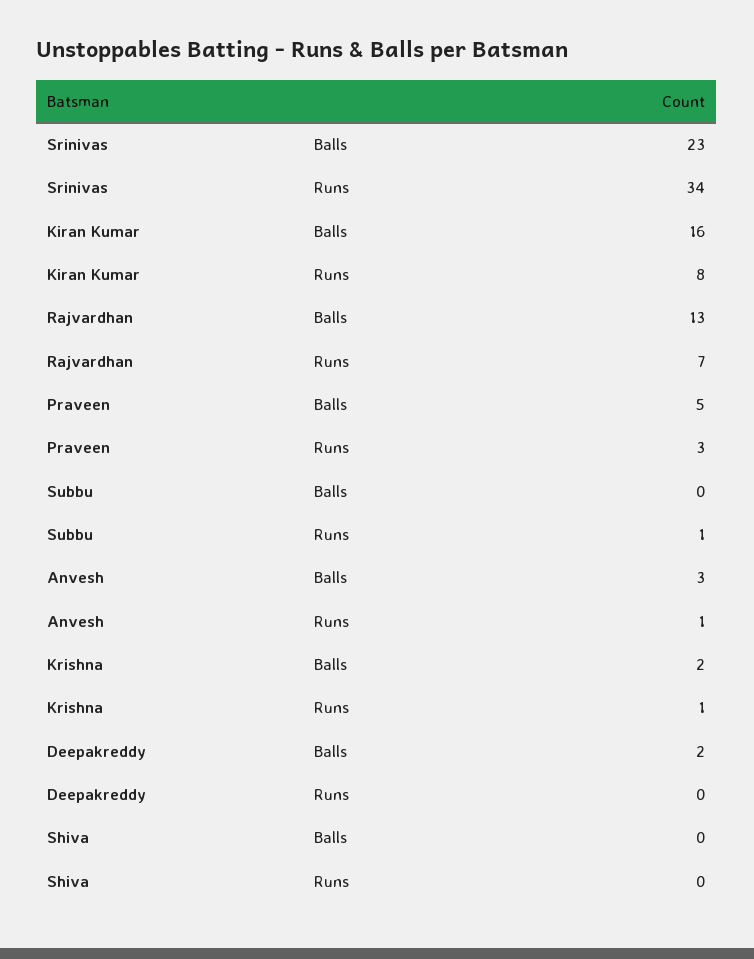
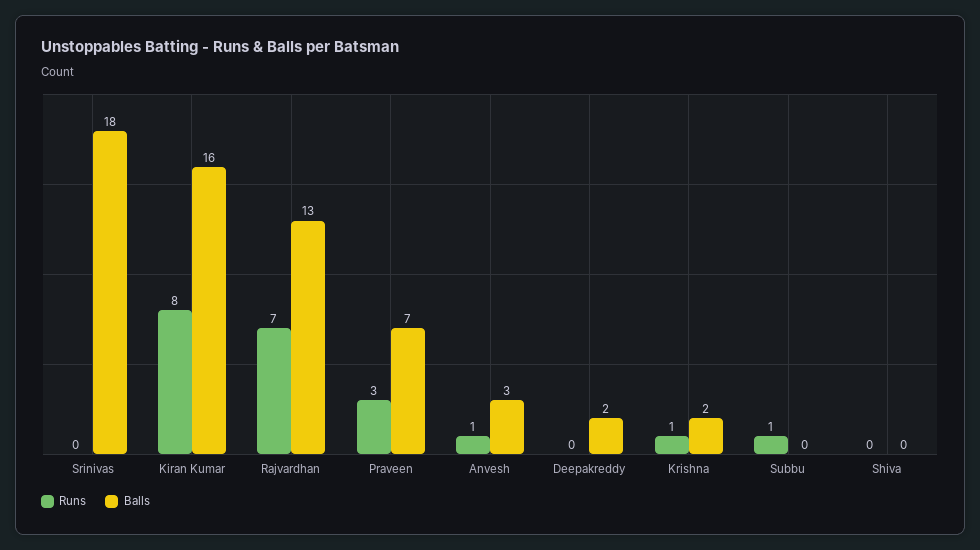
  {
    "Balls": {
-     "Srinivas": 23,
+     "Srinivas": 18,
      "Kiran Kumar": 16,
      "Rajvardhan": 13,
-     "Praveen": 5,
+     "Praveen": 7,
      "Subbu": 0,
      "Anvesh": 3,
      "Krishna": 2,
      "Deepakreddy": 2,
      "Shiva": 0
    },
    "Runs": {
-     "Srinivas": 34,
+     "Srinivas": 0,
      "Kiran Kumar": 8,
      "Rajvardhan": 7,
      "Praveen": 3,
      "Subbu": 1,
      "Anvesh": 1,
      "Krishna": 1,
      "Deepakreddy": 0,
      "Shiva": 0
    }
  }

